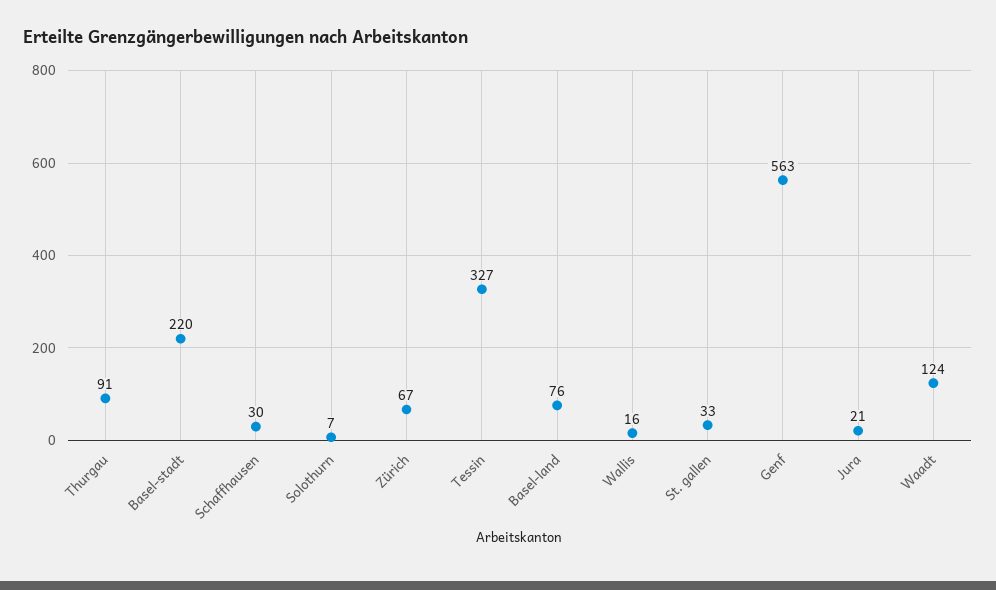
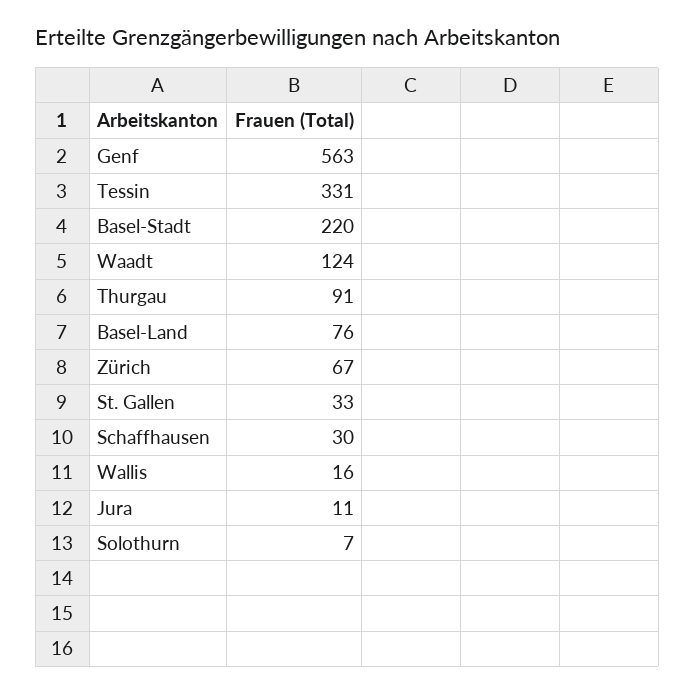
  {
    "Thurgau": 91,
    "Basel-stadt": 220,
    "Schaffhausen": 30,
    "Solothurn": 7,
    "Zürich": 67,
-   "Tessin": 327,
+   "Tessin": 331,
    "Basel-land": 76,
    "Wallis": 16,
    "St. gallen": 33,
    "Genf": 563,
-   "Jura": 21,
+   "Jura": 11,
    "Waadt": 124
  }

